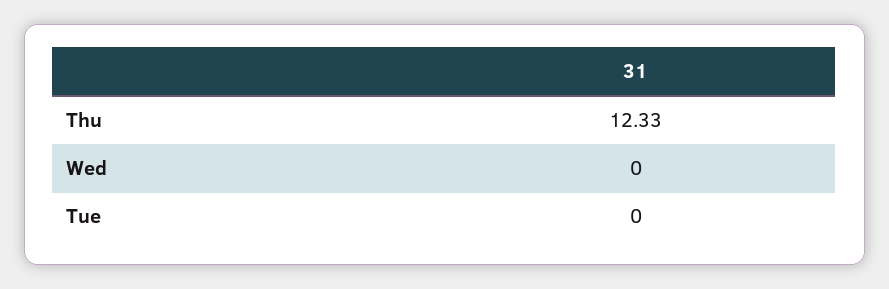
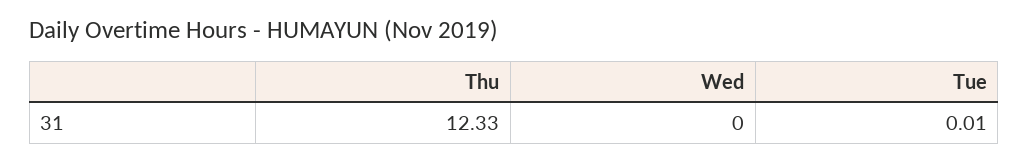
  {
    "Thu": 12.33,
    "Wed": 0,
-   "Tue": 0
+   "Tue": 0.01
  }

